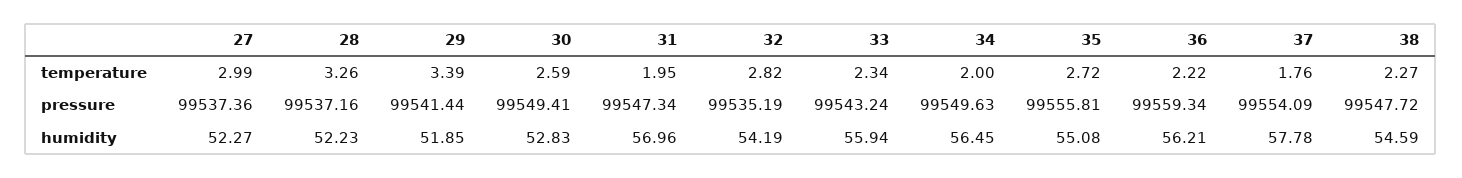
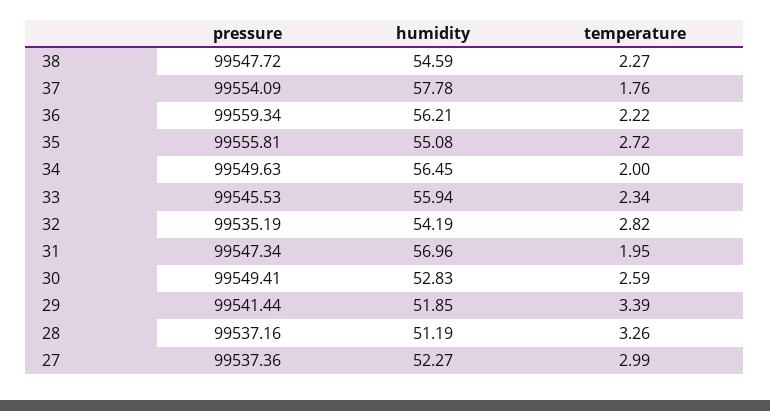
  {
    "27": {
      "temperature": 2.99,
      "pressure": 99537.36,
      "humidity": 52.27
    },
    "28": {
      "temperature": 3.26,
      "pressure": 99537.16,
-     "humidity": 52.23
+     "humidity": 51.19
    },
    "29": {
      "temperature": 3.39,
      "pressure": 99541.44,
      "humidity": 51.85
    },
    "30": {
      "temperature": 2.59,
      "pressure": 99549.41,
      "humidity": 52.83
    },
    "31": {
      "temperature": 1.95,
      "pressure": 99547.34,
      "humidity": 56.96
    },
    "32": {
      "temperature": 2.82,
      "pressure": 99535.19,
      "humidity": 54.19
    },
    "33": {
      "temperature": 2.34,
-     "pressure": 99543.24,
+     "pressure": 99545.53,
      "humidity": 55.94
    },
    "34": {
      "temperature": 2,
      "pressure": 99549.63,
      "humidity": 56.45
    },
    "35": {
      "temperature": 2.72,
      "pressure": 99555.81,
      "humidity": 55.08
    },
    "36": {
      "temperature": 2.22,
      "pressure": 99559.34,
      "humidity": 56.21
    },
    "37": {
      "temperature": 1.76,
      "pressure": 99554.09,
      "humidity": 57.78
    },
    "38": {
      "temperature": 2.27,
      "pressure": 99547.72,
      "humidity": 54.59
    }
  }

